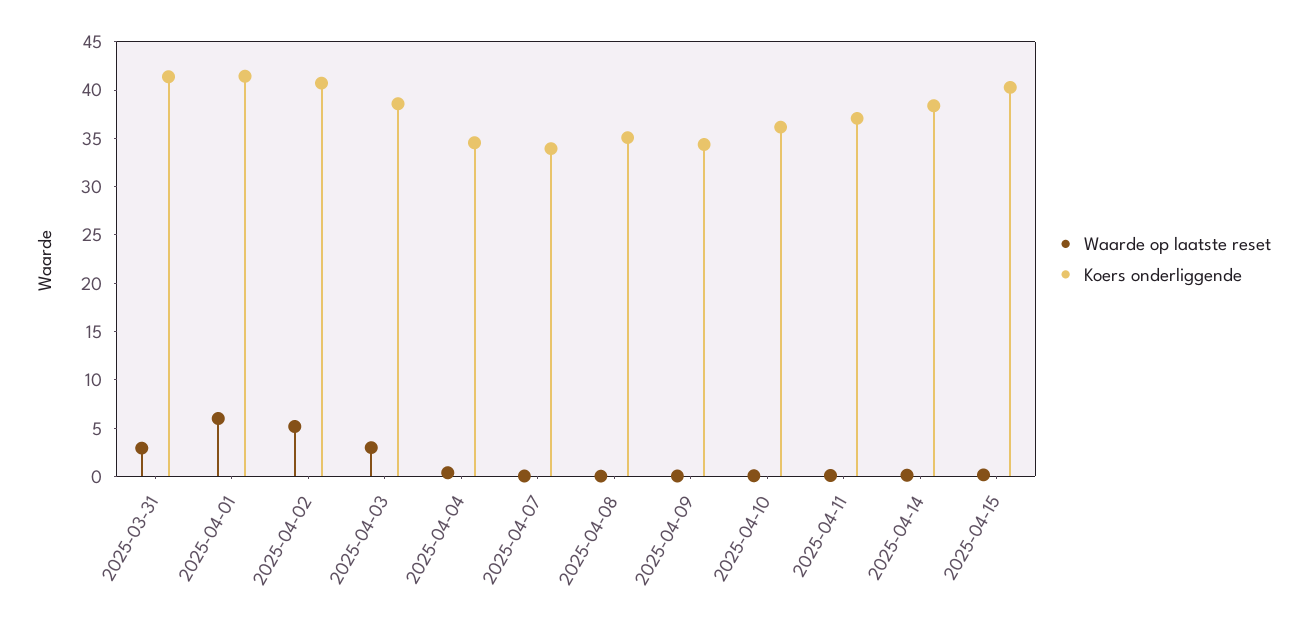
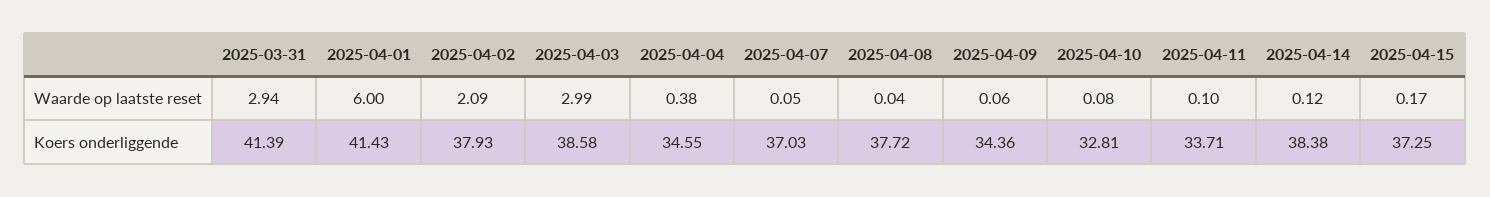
  {
    "Waarde op laatste reset": {
      "2025-03-31": 2.94,
      "2025-04-01": 6,
-     "2025-04-02": 5,
+     "2025-04-02": 2.09,
      "2025-04-03": 2.99,
      "2025-04-04": 0.38,
      "2025-04-07": 0.05,
      "2025-04-08": 0.04,
      "2025-04-09": 0.06,
      "2025-04-10": 0.08,
      "2025-04-11": 0.1,
      "2025-04-14": 0.12,
      "2025-04-15": 0.17
    },
    "Koers onderliggende": {
      "2025-03-31": 41.39,
      "2025-04-01": 41.43,
-     "2025-04-02": 41,
+     "2025-04-02": 37.93,
      "2025-04-03": 38.58,
      "2025-04-04": 34.55,
-     "2025-04-07": 34,
+     "2025-04-07": 37.03,
-     "2025-04-08": 35,
+     "2025-04-08": 37.72,
      "2025-04-09": 34.36,
-     "2025-04-10": 36,
+     "2025-04-10": 32.81,
-     "2025-04-11": 37,
+     "2025-04-11": 33.71,
      "2025-04-14": 38.38,
-     "2025-04-15": 40
+     "2025-04-15": 37.25
    }
  }

